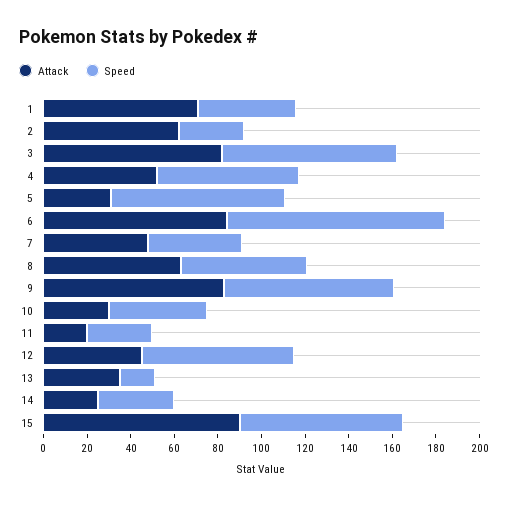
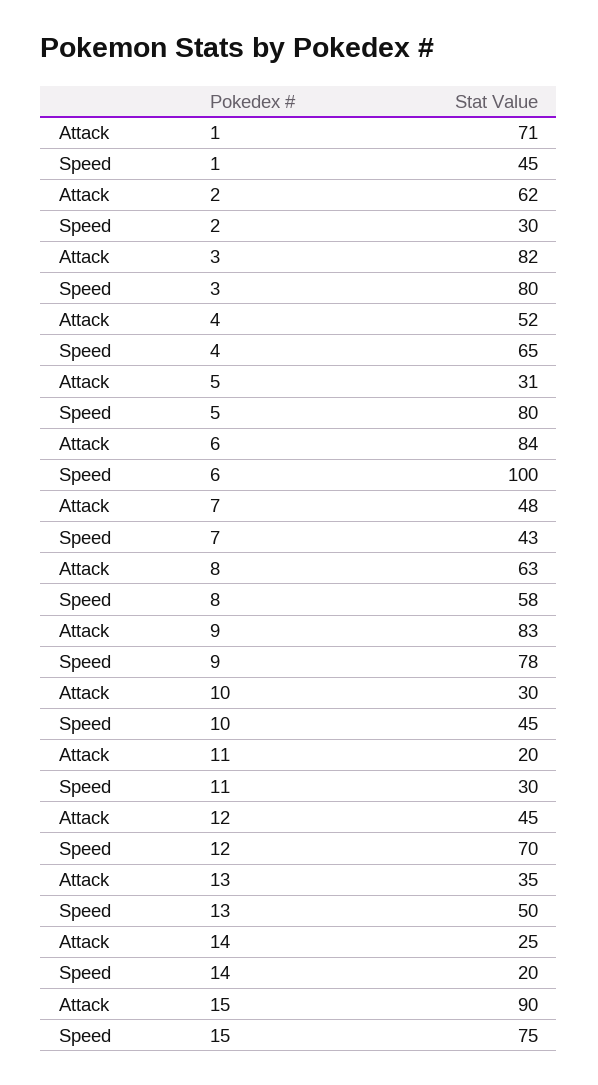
  {
    "Attack": {
      "1": 71,
      "2": 62,
      "3": 82,
      "4": 52,
      "5": 31,
      "6": 84,
      "7": 48,
      "8": 63,
      "9": 83,
      "10": 30,
      "11": 20,
      "12": 45,
      "13": 35,
      "14": 25,
      "15": 90
    },
    "Speed": {
      "1": 45,
      "2": 30,
      "3": 80,
      "4": 65,
      "5": 80,
      "6": 100,
      "7": 43,
      "8": 58,
      "9": 78,
      "10": 45,
      "11": 30,
      "12": 70,
-     "13": 15,
+     "13": 50,
-     "14": 35,
+     "14": 20,
      "15": 75
    }
  }

